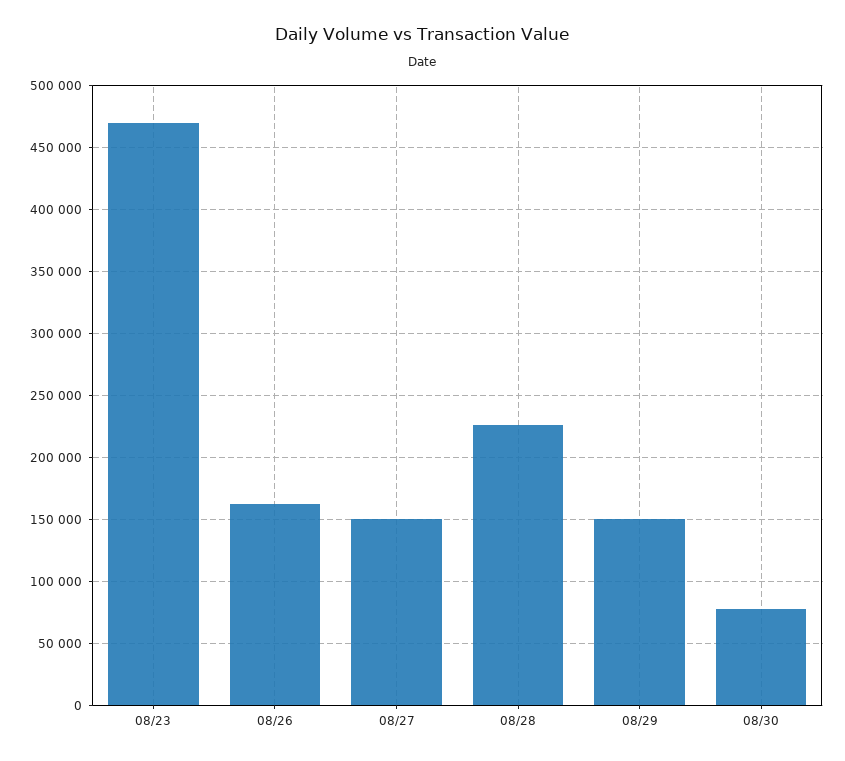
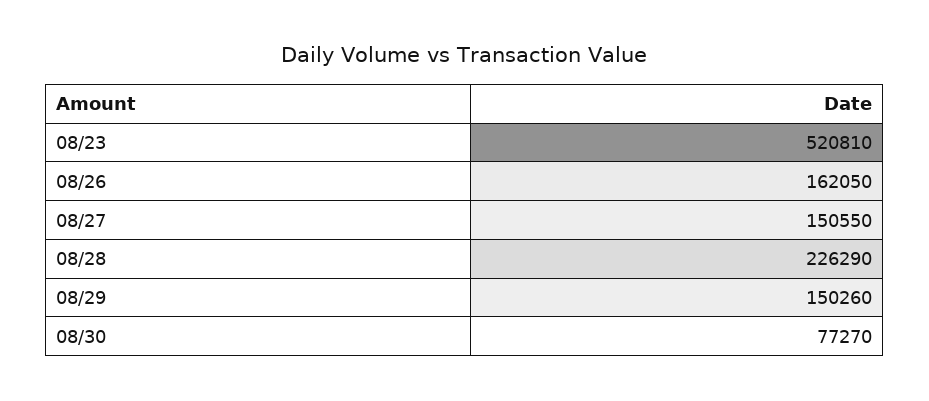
  {
-   "08/23": 470000,
+   "08/23": 520810,
    "08/26": 162050,
    "08/27": 150550,
    "08/28": 226290,
    "08/29": 150260,
    "08/30": 77270
  }

